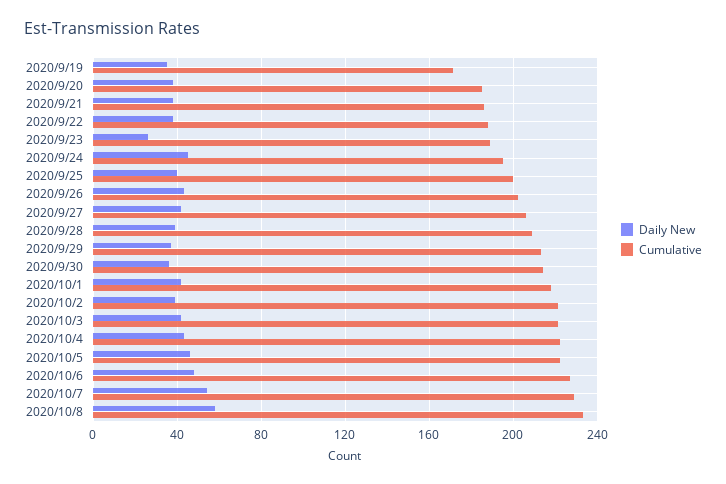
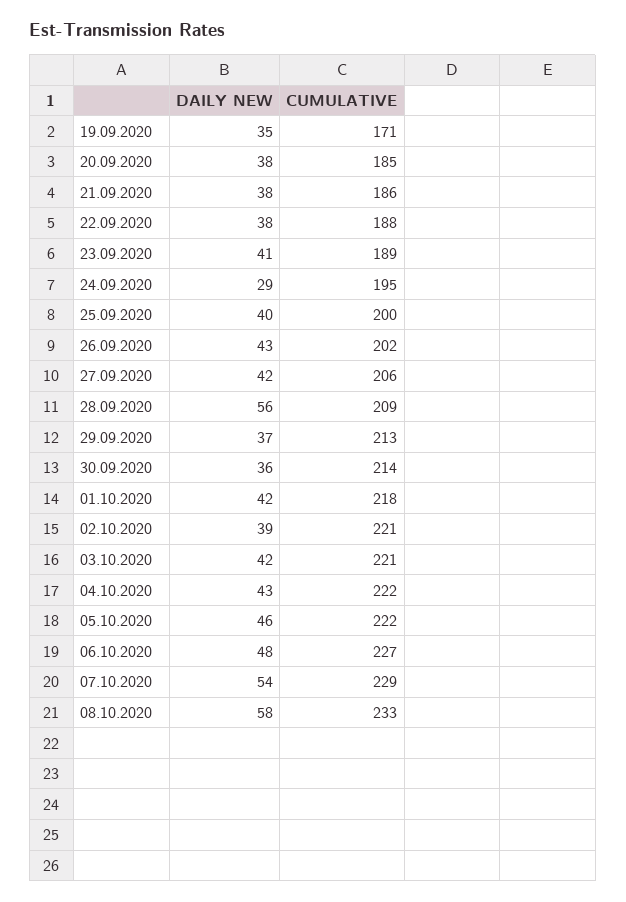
  {
    "Daily New": {
      "2020/9/19": 35,
      "2020/9/20": 38,
      "2020/9/21": 38,
      "2020/9/22": 38,
-     "2020/9/23": 25,
+     "2020/9/23": 41,
-     "2020/9/24": 45,
+     "2020/9/24": 29,
      "2020/9/25": 40,
      "2020/9/26": 43,
      "2020/9/27": 42,
-     "2020/9/28": 40,
+     "2020/9/28": 56,
      "2020/9/29": 37,
      "2020/9/30": 36,
      "2020/10/1": 42,
      "2020/10/2": 39,
      "2020/10/3": 42,
      "2020/10/4": 43,
      "2020/10/5": 46,
      "2020/10/6": 48,
      "2020/10/7": 54,
      "2020/10/8": 58
    },
    "Cumulative": {
      "2020/9/19": 171,
      "2020/9/20": 185,
      "2020/9/21": 186,
      "2020/9/22": 188,
      "2020/9/23": 189,
      "2020/9/24": 195,
      "2020/9/25": 200,
      "2020/9/26": 202,
      "2020/9/27": 206,
      "2020/9/28": 209,
      "2020/9/29": 213,
      "2020/9/30": 214,
      "2020/10/1": 218,
      "2020/10/2": 221,
      "2020/10/3": 221,
      "2020/10/4": 222,
      "2020/10/5": 222,
      "2020/10/6": 227,
      "2020/10/7": 229,
      "2020/10/8": 233
    }
  }

